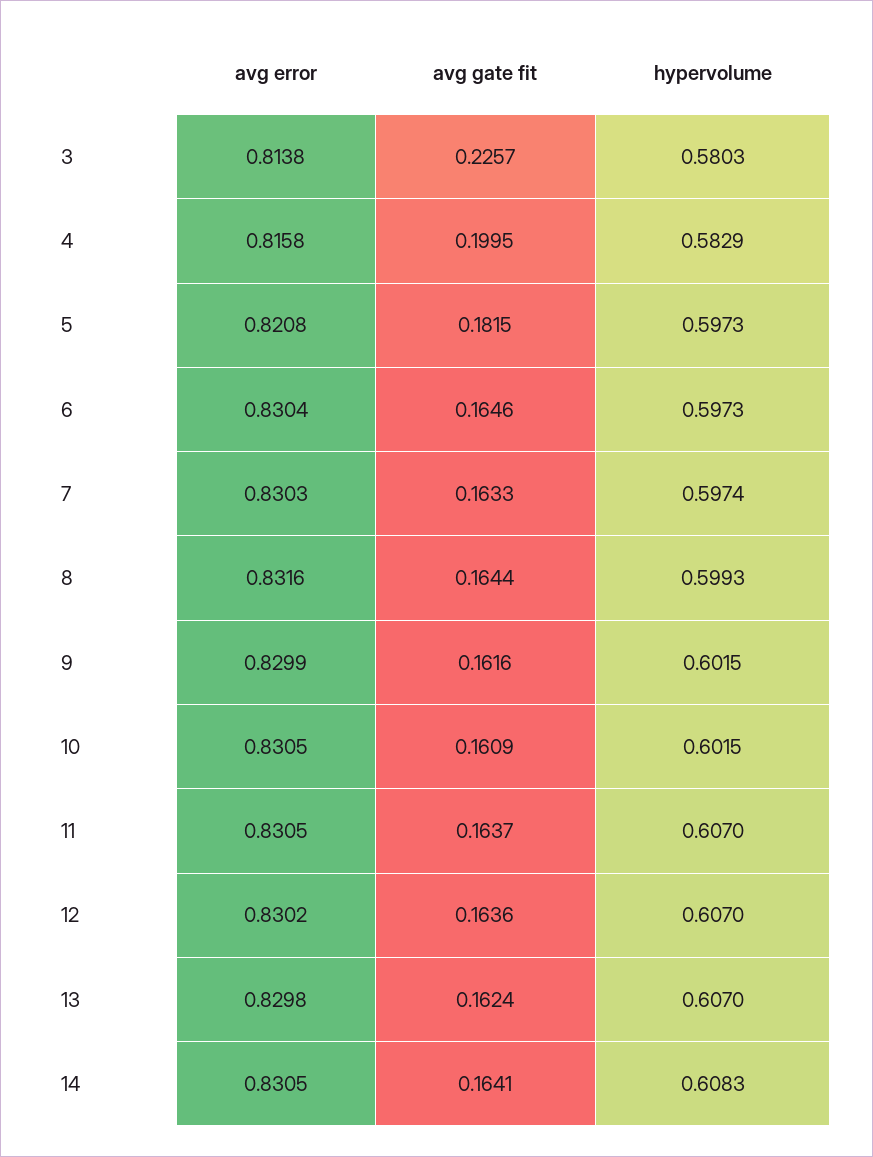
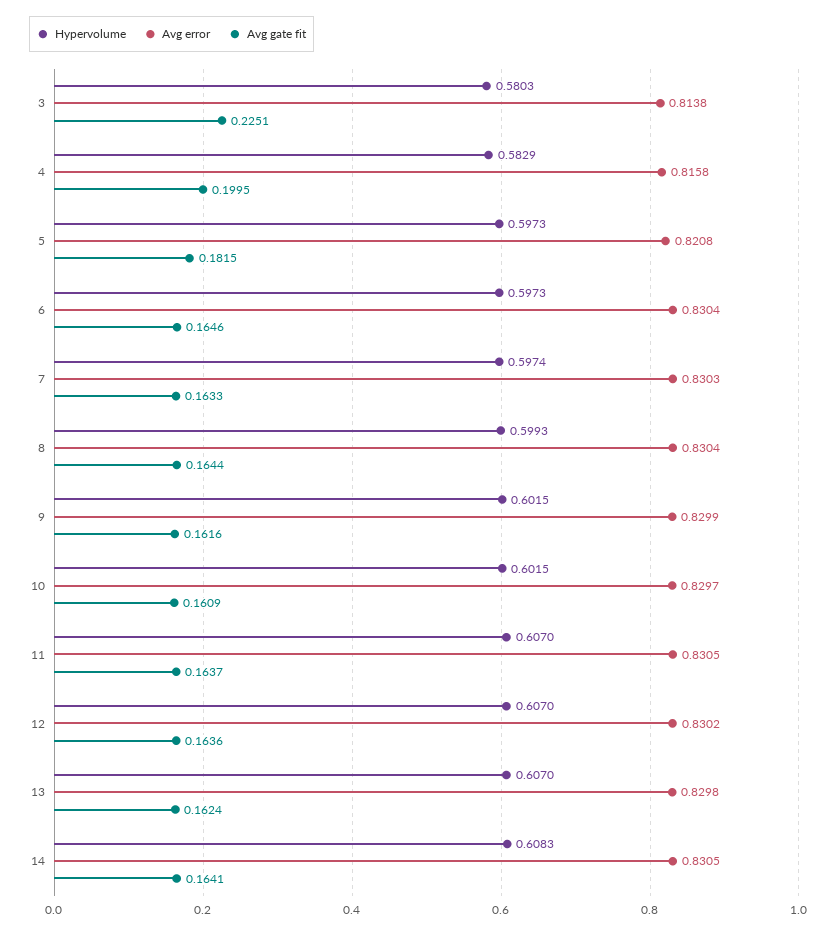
  {
    "avg error": {
      "3": 0.8138,
      "4": 0.8158,
      "5": 0.8208,
      "6": 0.8304,
      "7": 0.8303,
-     "8": 0.8316,
+     "8": 0.8304,
      "9": 0.8299,
-     "10": 0.8305,
+     "10": 0.8297,
      "11": 0.8305,
      "12": 0.8302,
      "13": 0.8298,
      "14": 0.8305
    },
    "avg gate fit": {
-     "3": 0.2257,
+     "3": 0.2251,
      "4": 0.1995,
      "5": 0.1815,
      "6": 0.1646,
      "7": 0.1633,
      "8": 0.1644,
      "9": 0.1616,
      "10": 0.1609,
      "11": 0.1637,
      "12": 0.1636,
      "13": 0.1624,
      "14": 0.1641
    },
    "hypervolume": {
      "3": 0.5803,
      "4": 0.5829,
      "5": 0.5973,
      "6": 0.5973,
      "7": 0.5974,
      "8": 0.5993,
      "9": 0.6015,
      "10": 0.6015,
      "11": 0.607,
      "12": 0.607,
      "13": 0.607,
      "14": 0.6083
    }
  }

